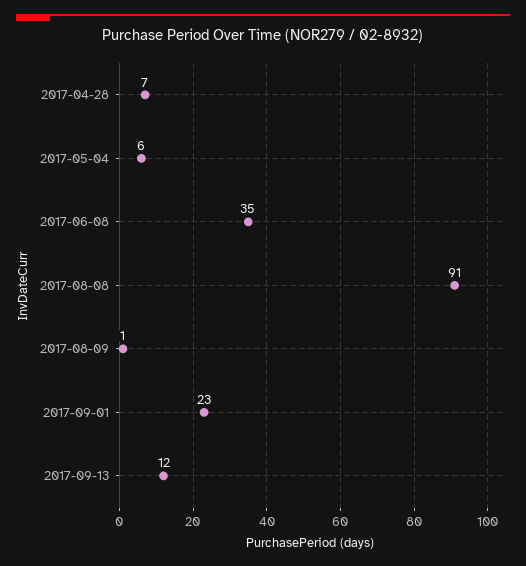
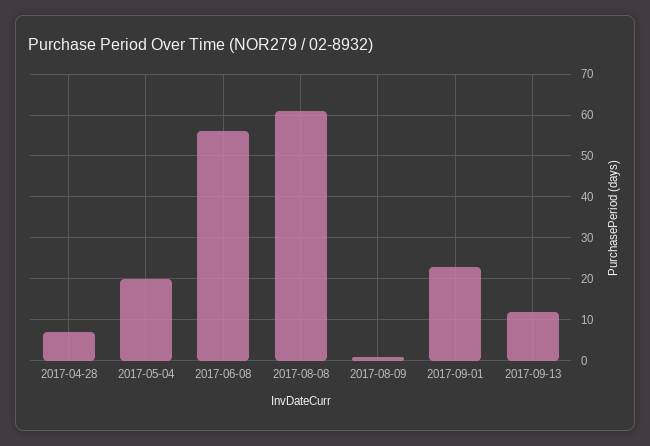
  {
    "2017-04-28": 7,
-   "2017-05-04": 6,
+   "2017-05-04": 20,
-   "2017-06-08": 35,
+   "2017-06-08": 55,
-   "2017-08-08": 91,
+   "2017-08-08": 60,
    "2017-08-09": 1,
    "2017-09-01": 23,
    "2017-09-13": 12
  }

